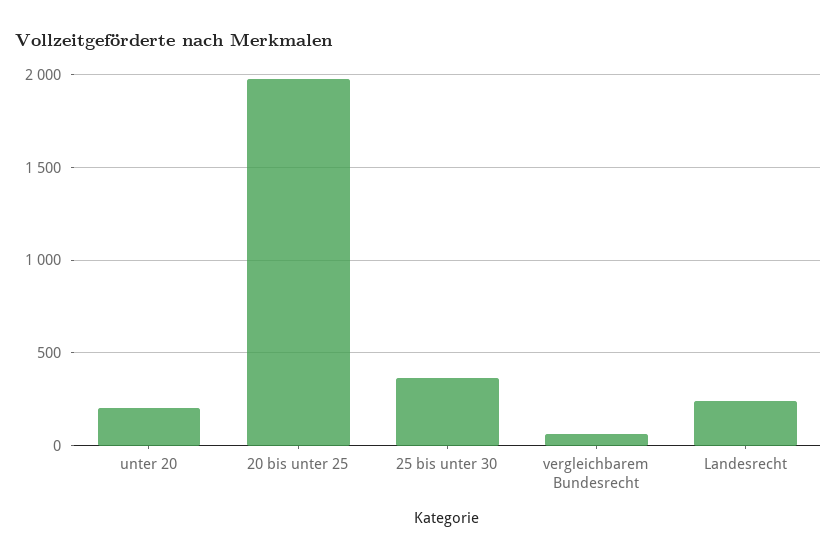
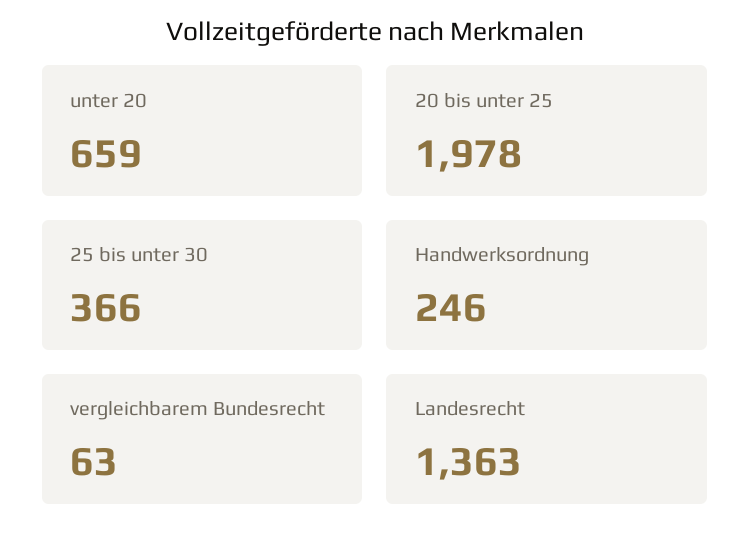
  {
-   "unter 20": 200,
+   "unter 20": 659,
    "20 bis unter 25": 1978,
    "25 bis unter 30": 366,
    "vergleichbarem Bundesrecht": 63,
-   "Landesrecht": 250
+   "Landesrecht": 1363,
+   "Handwerksordnung": 246
  }

